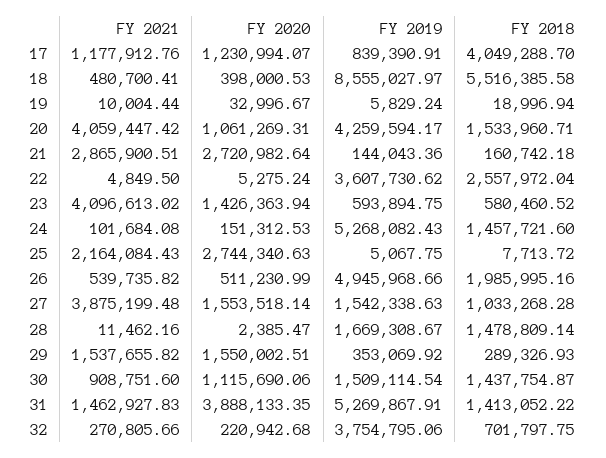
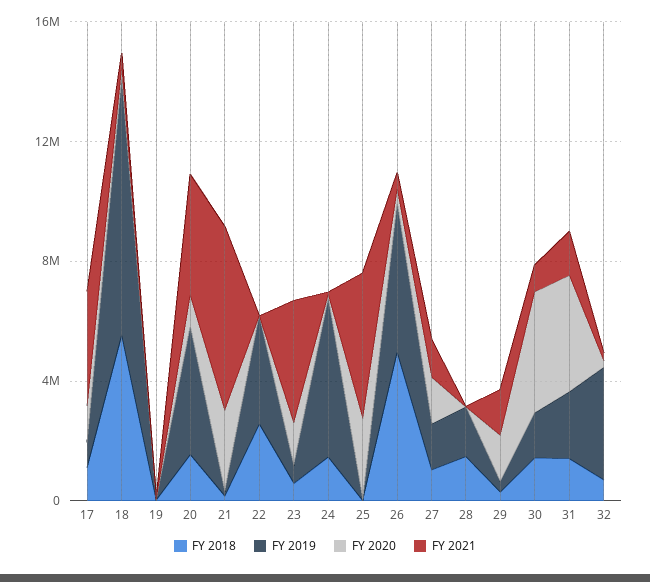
  {
    "FY 2021": {
-     "17": 1177912.76,
+     "17": 4000000,
      "18": 480700.41,
      "19": 10004.44,
      "20": 4059447.42,
-     "21": 2865900.51,
+     "21": 6000000,
      "22": 4849.5,
      "23": 4096613.02,
      "24": 101684.08,
-     "25": 2164084.43,
+     "25": 5000000,
      "26": 539735.82,
-     "27": 3875199.48,
+     "27": 1000000,
      "28": 11462.16,
      "29": 1537655.82,
      "30": 908751.6,
      "31": 1462927.83,
      "32": 270805.66
    },
    "FY 2020": {
      "17": 1230994.07,
      "18": 398000.53,
      "19": 32996.67,
      "20": 1061269.31,
      "21": 2720982.64,
      "22": 5275.24,
      "23": 1426363.94,
      "24": 151312.53,
      "25": 2744340.63,
      "26": 511230.99,
      "27": 1553518.14,
      "28": 2385.47,
      "29": 1550002.51,
-     "30": 1115690.06,
+     "30": 4000000,
      "31": 3888133.35,
      "32": 220942.68
    },
    "FY 2019": {
      "17": 839390.91,
      "18": 8555027.97,
      "19": 5829.24,
      "20": 4259594.17,
      "21": 144043.36,
      "22": 3607730.62,
      "23": 593894.75,
      "24": 5268082.43,
      "25": 5067.75,
      "26": 4945968.66,
      "27": 1542338.63,
      "28": 1669308.67,
      "29": 353069.92,
      "30": 1509114.54,
-     "31": 5269867.91,
+     "31": 2000000,
      "32": 3754795.06
    },
    "FY 2018": {
-     "17": 4049288.7,
+     "17": 1000000,
      "18": 5516385.58,
      "19": 18996.94,
      "20": 1533960.71,
      "21": 160742.18,
      "22": 2557972.04,
      "23": 580460.52,
      "24": 1457721.6,
      "25": 7713.72,
-     "26": 1985995.16,
+     "26": 5000000,
      "27": 1033268.28,
      "28": 1478809.14,
      "29": 289326.93,
      "30": 1437754.87,
      "31": 1413052.22,
      "32": 701797.75
    }
  }

